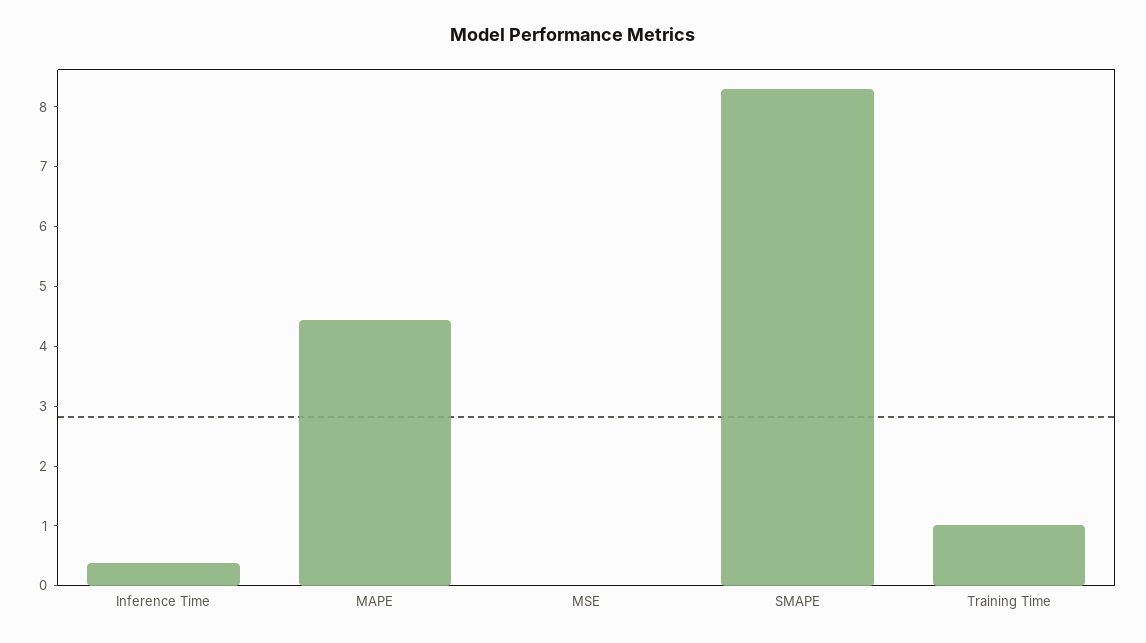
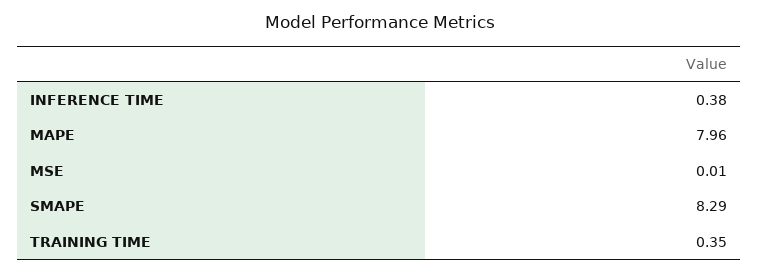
  {
    "Inference Time": 0.38,
-   "MAPE": 4.4,
+   "MAPE": 7.96,
    "MSE": 0.01,
    "SMAPE": 8.29,
-   "Training Time": 1
+   "Training Time": 0.35
  }

